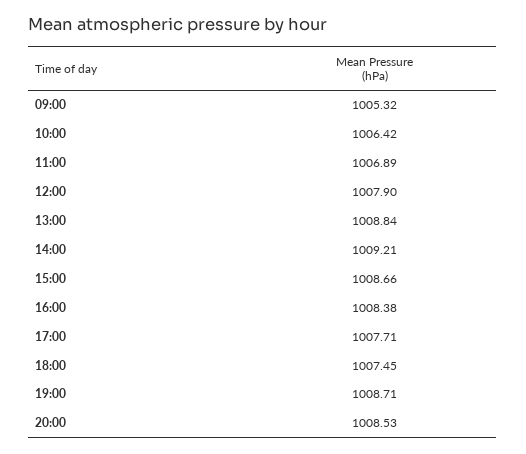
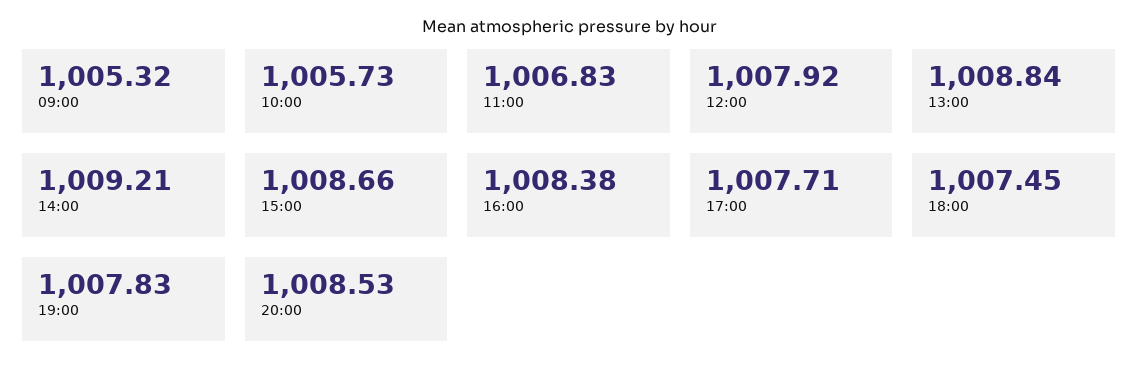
  {
    "09:00": 1005.32,
-   "10:00": 1006.42,
+   "10:00": 1005.73,
-   "11:00": 1006.89,
+   "11:00": 1006.83,
-   "12:00": 1007.9,
+   "12:00": 1007.92,
    "13:00": 1008.84,
    "14:00": 1009.21,
    "15:00": 1008.66,
    "16:00": 1008.38,
    "17:00": 1007.71,
    "18:00": 1007.45,
-   "19:00": 1008.71,
+   "19:00": 1007.83,
    "20:00": 1008.53
  }

